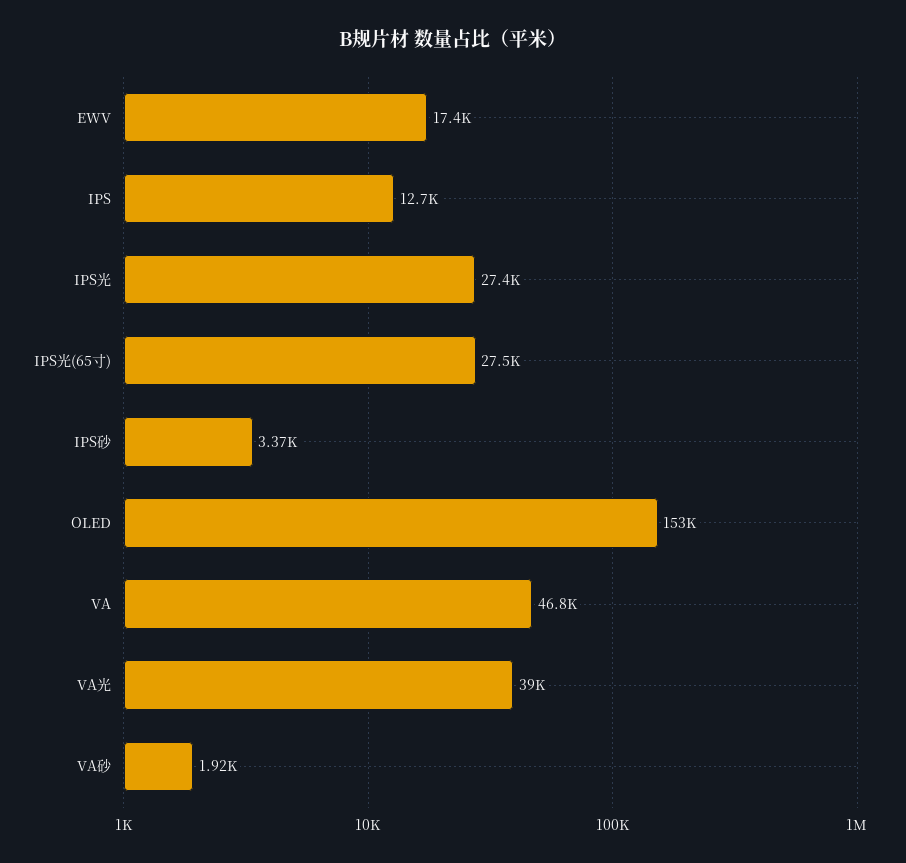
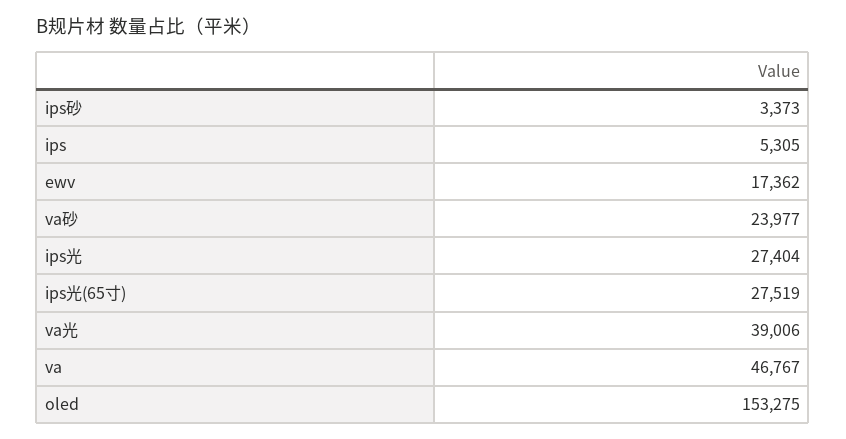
  {
    "EWV": 17362,
-   "IPS": 12700,
+   "IPS": 5305,
    "IPS光": 27404,
    "IPS光(65寸)": 27519,
    "IPS砂": 3373,
    "OLED": 153275,
    "VA": 46767,
    "VA光": 39006,
-   "VA砂": 1920
+   "VA砂": 23977
  }

